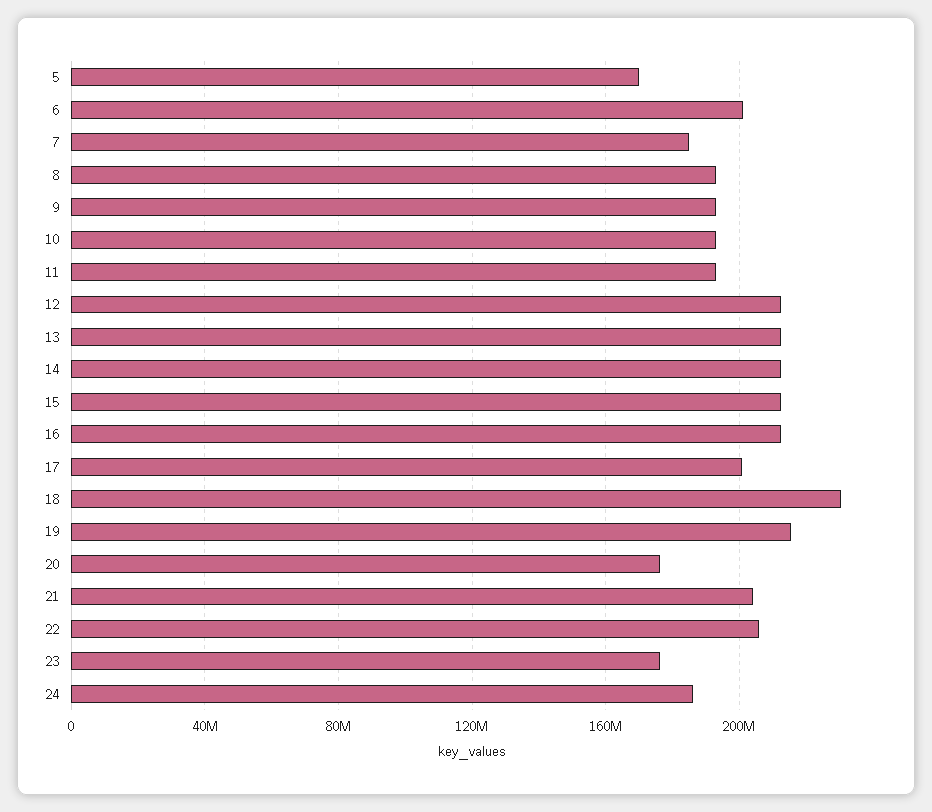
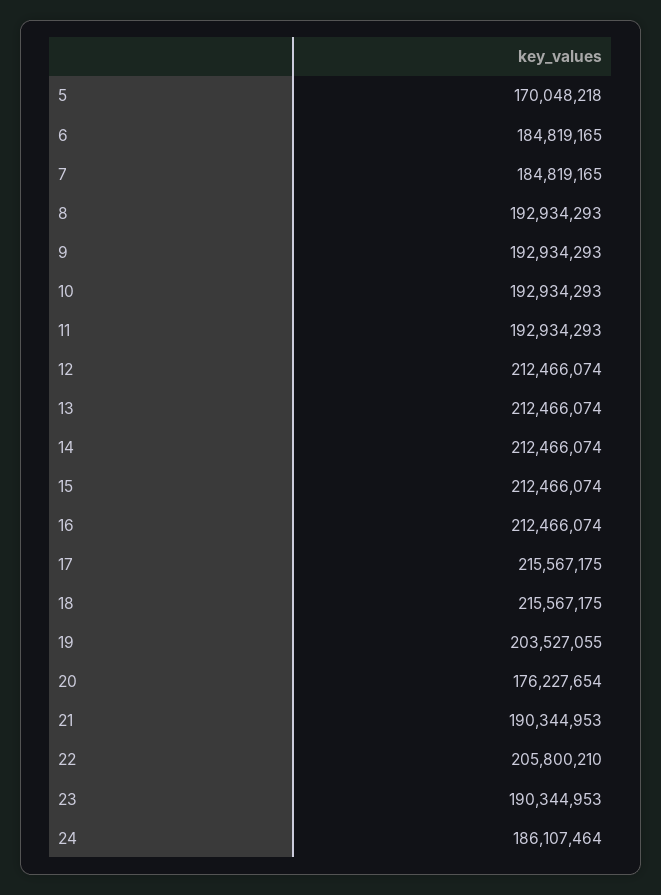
  {
    "5": 170048218,
-   "6": 200000000,
+   "6": 184819165,
    "7": 184819165,
    "8": 192934293,
    "9": 192934293,
    "10": 192934293,
    "11": 192934293,
    "12": 212466074,
    "13": 212466074,
    "14": 212466074,
    "15": 212466074,
    "16": 212466074,
-   "17": 200000000,
+   "17": 215567175,
-   "18": 230000000,
+   "18": 215567175,
-   "19": 215000000,
+   "19": 203527055,
    "20": 176227654,
-   "21": 205000000,
+   "21": 190344953,
    "22": 205800210,
-   "23": 175000000,
+   "23": 190344953,
    "24": 186107464
  }

